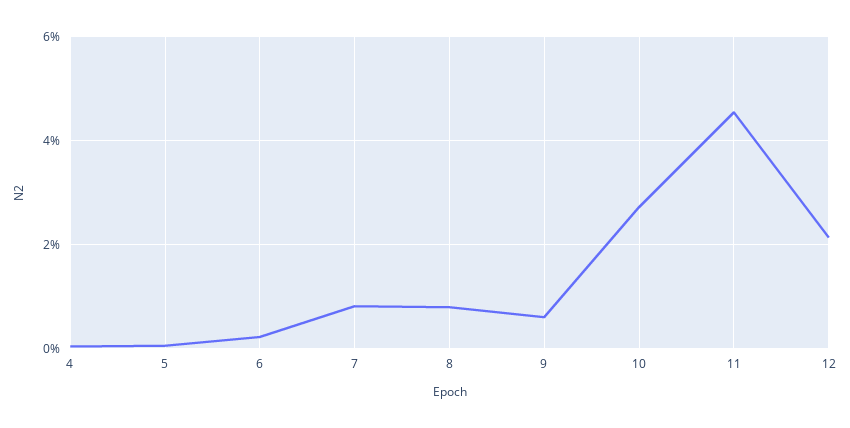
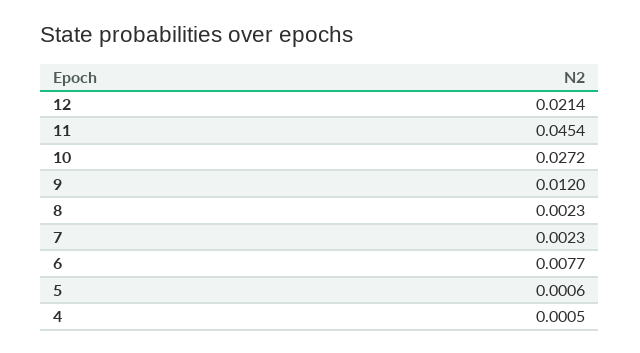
  {
    "4": 0.0005,
    "5": 0.0006,
-   "6": 0.002,
+   "6": 0.0077,
-   "7": 0.008,
+   "7": 0.0023,
-   "8": 0.008,
+   "8": 0.0023,
-   "9": 0.006,
+   "9": 0.012,
    "10": 0.0272,
    "11": 0.0454,
    "12": 0.0214
  }

